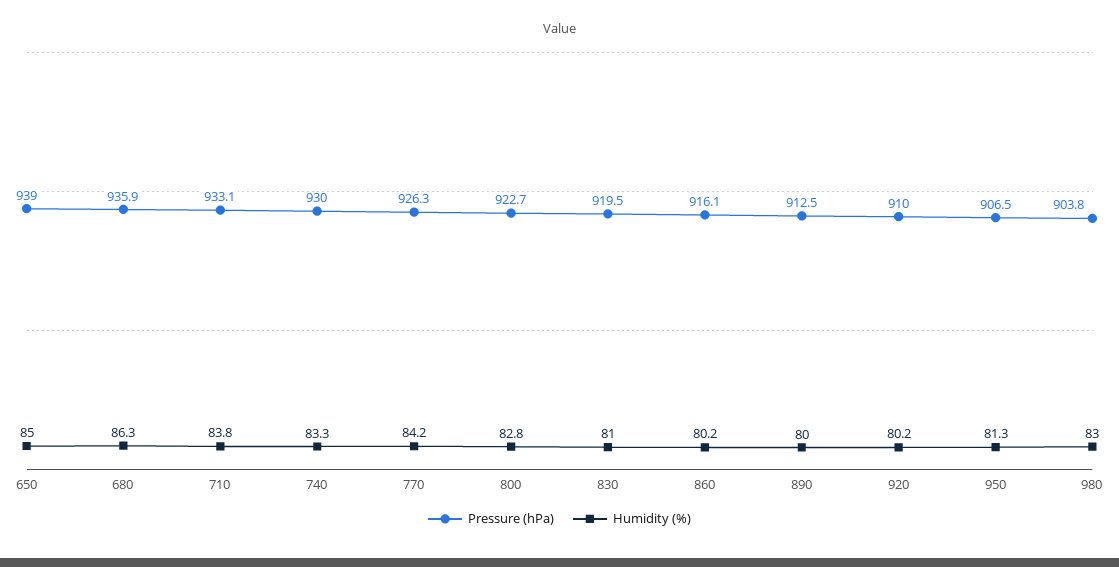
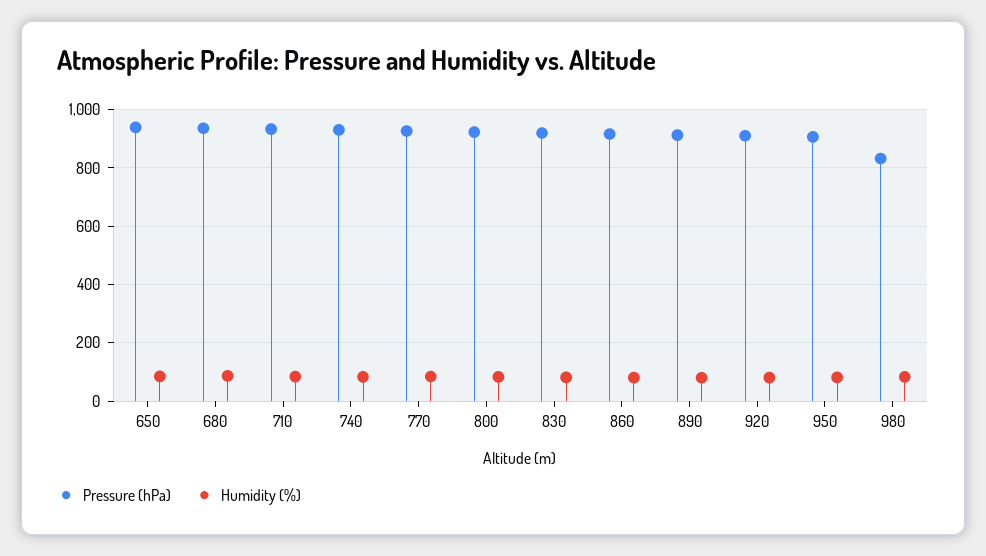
  {
    "Pressure (hPa)": {
      "650": 939,
      "680": 935.9,
      "710": 933.1,
      "740": 930,
      "770": 926.3,
      "800": 922.7,
      "830": 919.5,
      "860": 916.1,
      "890": 912.5,
      "920": 910,
      "950": 906.5,
-     "980": 903.8
+     "980": 825
    },
    "Humidity (%)": {
      "650": 85,
      "680": 86.3,
      "710": 83.8,
      "740": 83.3,
      "770": 84.2,
      "800": 82.8,
      "830": 81,
      "860": 80.2,
      "890": 80,
      "920": 80.2,
      "950": 81.3,
      "980": 83
    }
  }

